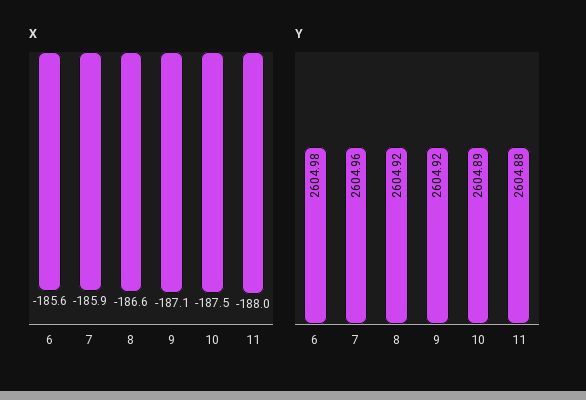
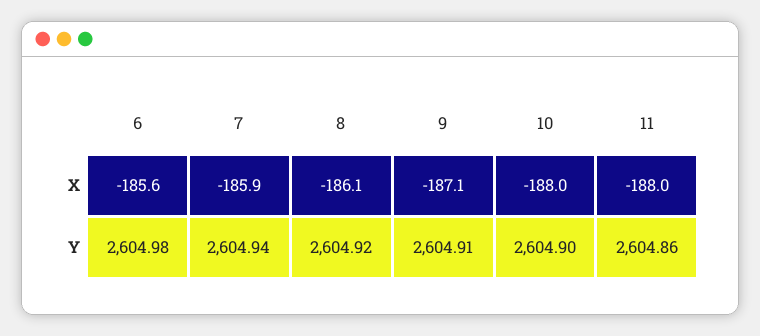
  {
    "X": {
      "6": -185.6,
      "7": -185.9,
-     "8": -186.6,
+     "8": -186.1,
      "9": -187.1,
-     "10": -187.5,
+     "10": -188,
      "11": -188
    },
    "Y": {
      "6": 2604.98,
-     "7": 2604.96,
+     "7": 2604.94,
      "8": 2604.92,
-     "9": 2604.92,
+     "9": 2604.91,
-     "10": 2604.89,
+     "10": 2604.9,
-     "11": 2604.88
+     "11": 2604.86
    }
  }

